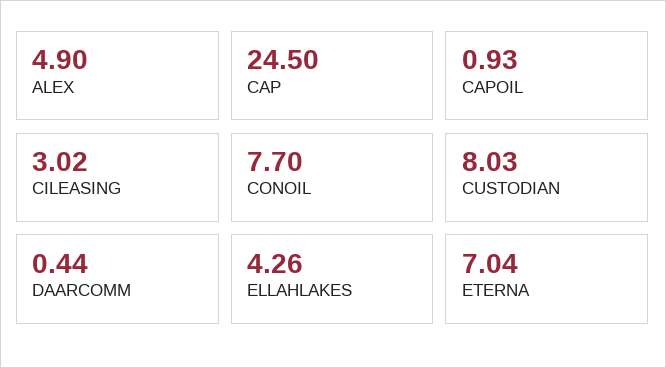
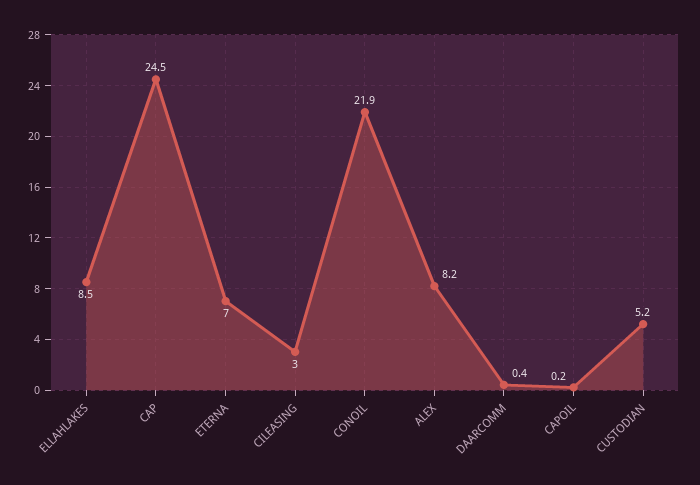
  {
-   "ALEX": 4.9,
+   "ALEX": 8.2,
    "CAP": 24.5,
-   "CAPOIL": 0.93,
+   "CAPOIL": 0.2,
    "CILEASING": 3.02,
-   "CONOIL": 7.7,
+   "CONOIL": 21.9,
-   "CUSTODIAN": 8.03,
+   "CUSTODIAN": 5.2,
    "DAARCOMM": 0.44,
-   "ELLAHLAKES": 4.26,
+   "ELLAHLAKES": 8.5,
    "ETERNA": 7.04
  }

